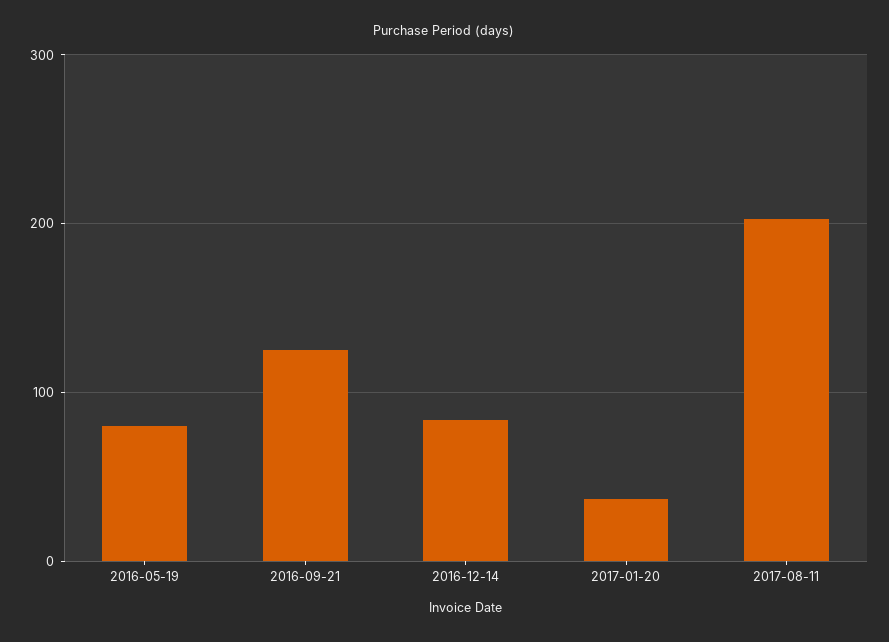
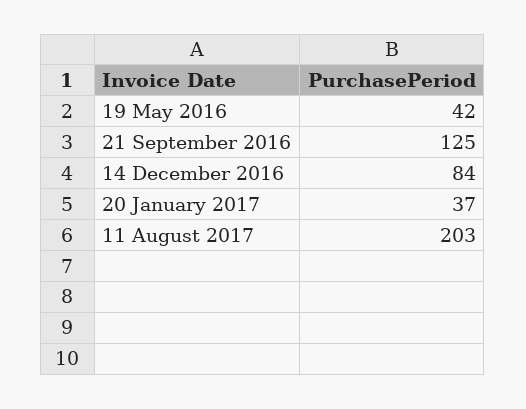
  {
-   "2016-05-19": 80,
+   "2016-05-19": 42,
    "2016-09-21": 125,
    "2016-12-14": 84,
    "2017-01-20": 37,
    "2017-08-11": 203
  }

